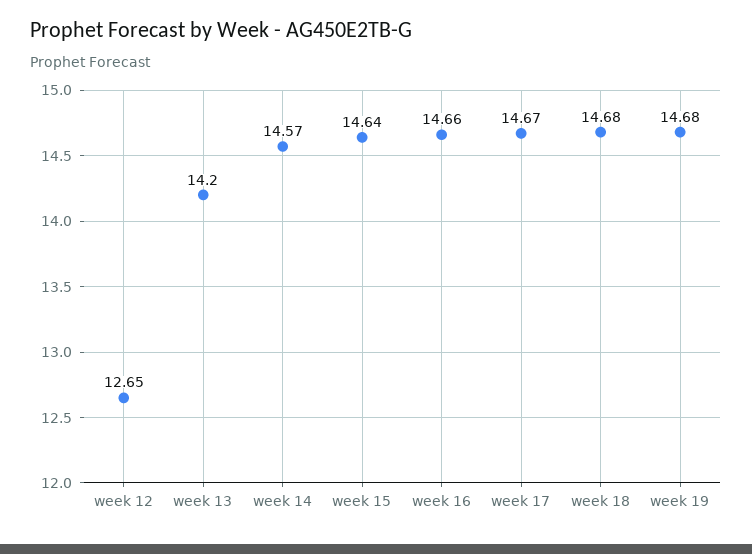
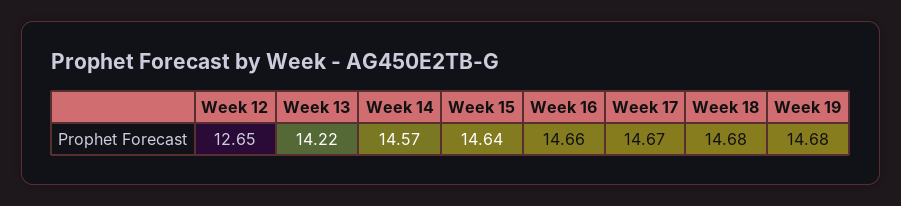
  {
    "week 12": 12.65,
-   "week 13": 14.2,
+   "week 13": 14.22,
    "week 14": 14.57,
    "week 15": 14.64,
    "week 16": 14.66,
    "week 17": 14.67,
    "week 18": 14.68,
    "week 19": 14.68
  }

